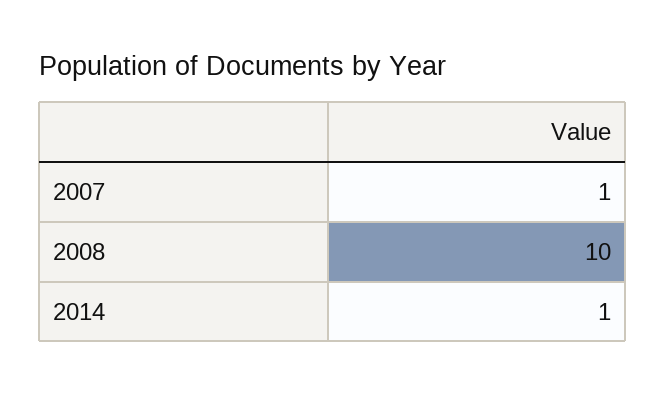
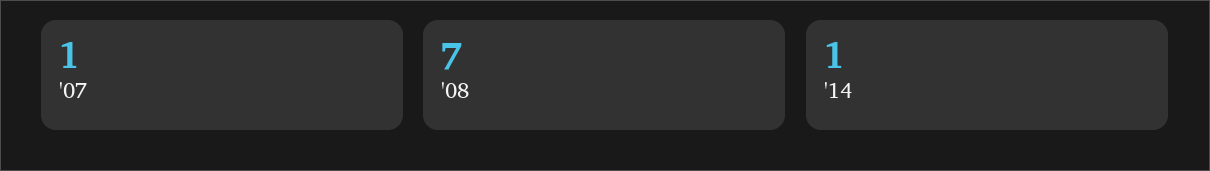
  {
    "2007": 1,
-   "2008": 10,
+   "2008": 7,
    "2014": 1
  }

